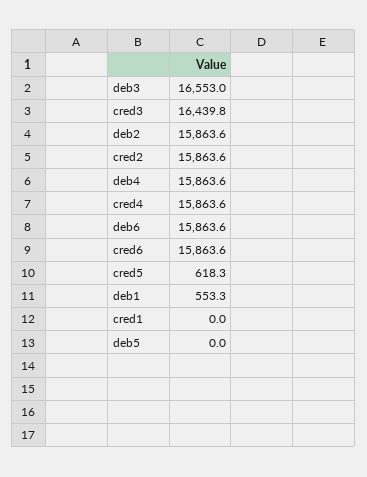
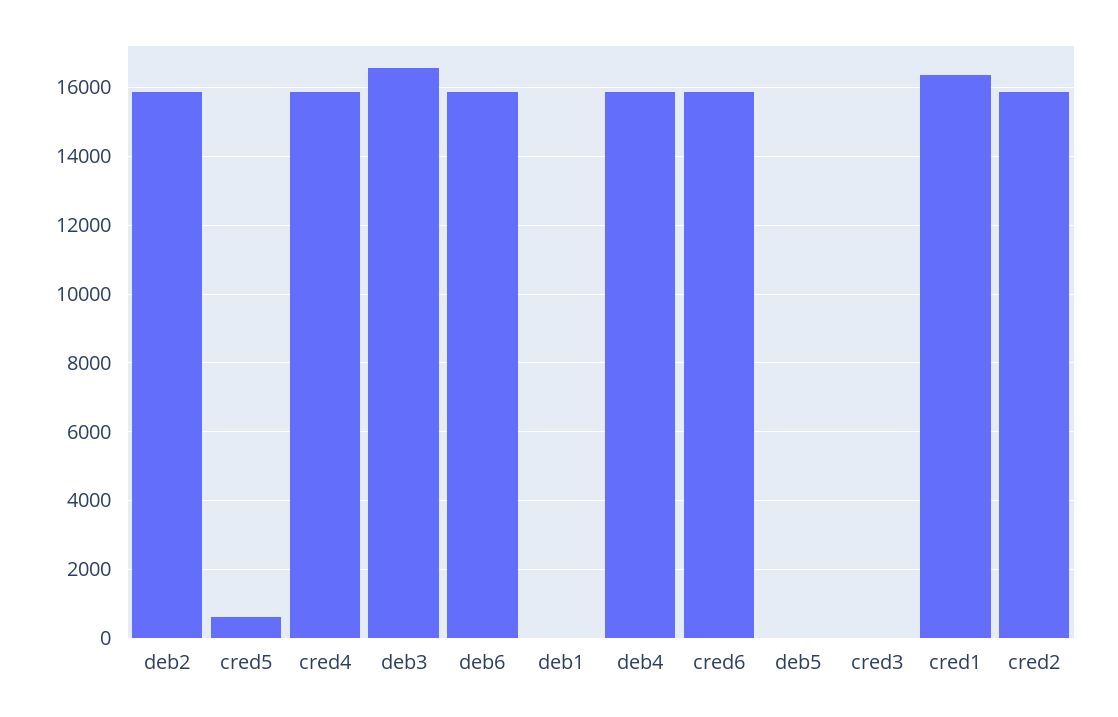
  {
    "deb3": 16553,
-   "cred3": 16439.8,
+   "cred3": 0,
    "deb2": 15863.6,
    "cred2": 15863.6,
    "deb4": 15863.6,
    "cred4": 15863.6,
    "deb6": 15863.6,
    "cred6": 15863.6,
    "cred5": 618.3,
-   "deb1": 553.3,
+   "deb1": 0,
-   "cred1": 0,
+   "cred1": 16400,
    "deb5": 0
  }

